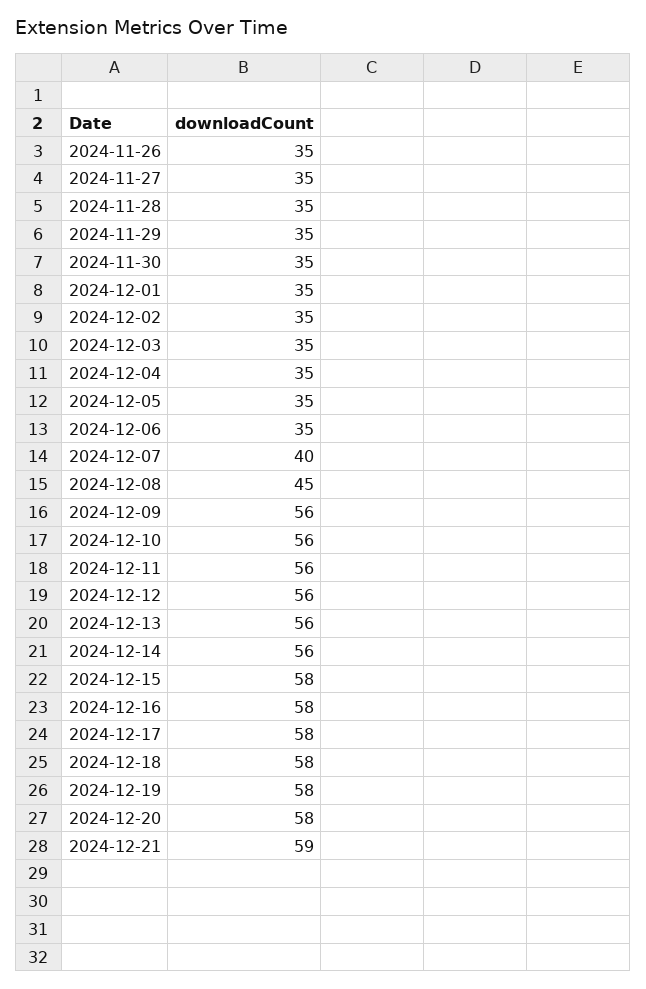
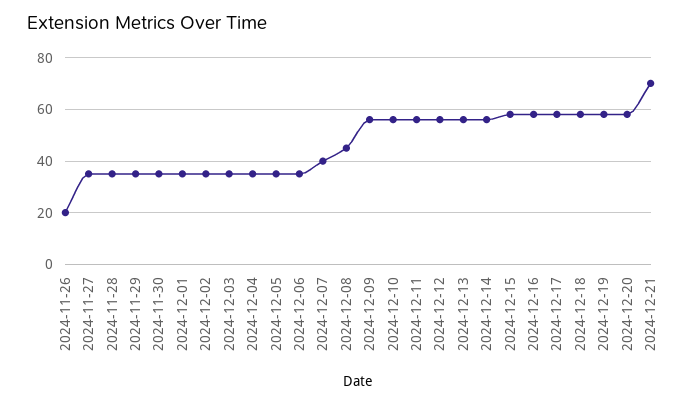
  {
-   "2024-11-26": 35,
+   "2024-11-26": 20,
    "2024-11-27": 35,
    "2024-11-28": 35,
    "2024-11-29": 35,
    "2024-11-30": 35,
    "2024-12-01": 35,
    "2024-12-02": 35,
    "2024-12-03": 35,
    "2024-12-04": 35,
    "2024-12-05": 35,
    "2024-12-06": 35,
    "2024-12-07": 40,
    "2024-12-08": 45,
    "2024-12-09": 56,
    "2024-12-10": 56,
    "2024-12-11": 56,
    "2024-12-12": 56,
    "2024-12-13": 56,
    "2024-12-14": 56,
    "2024-12-15": 58,
    "2024-12-16": 58,
    "2024-12-17": 58,
    "2024-12-18": 58,
    "2024-12-19": 58,
    "2024-12-20": 58,
-   "2024-12-21": 59
+   "2024-12-21": 70
  }

